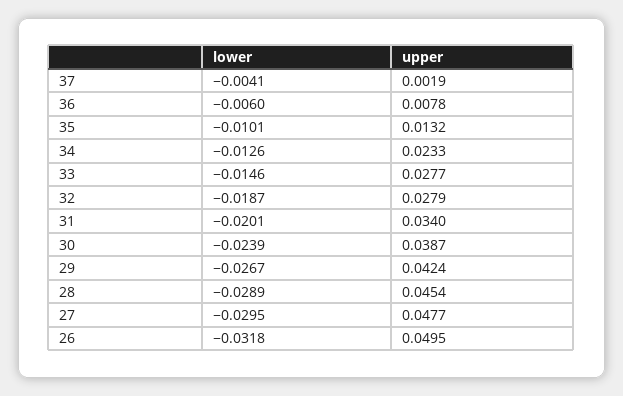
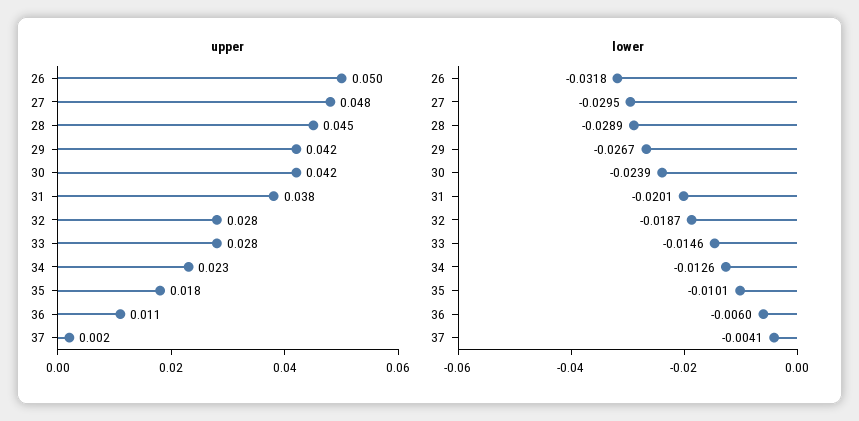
  {
    "lower": {
      "37": -0.0041,
      "36": -0.006,
      "35": -0.0101,
      "34": -0.0126,
      "33": -0.0146,
      "32": -0.0187,
      "31": -0.0201,
      "30": -0.0239,
      "29": -0.0267,
      "28": -0.0289,
      "27": -0.0295,
      "26": -0.0318
    },
    "upper": {
      "37": 0.0019,
-     "36": 0.0078,
+     "36": 0.011,
-     "35": 0.0132,
+     "35": 0.018,
      "34": 0.0233,
      "33": 0.0277,
      "32": 0.0279,
-     "31": 0.034,
+     "31": 0.038,
-     "30": 0.0387,
+     "30": 0.042,
      "29": 0.0424,
      "28": 0.0454,
      "27": 0.0477,
      "26": 0.0495
    }
  }

